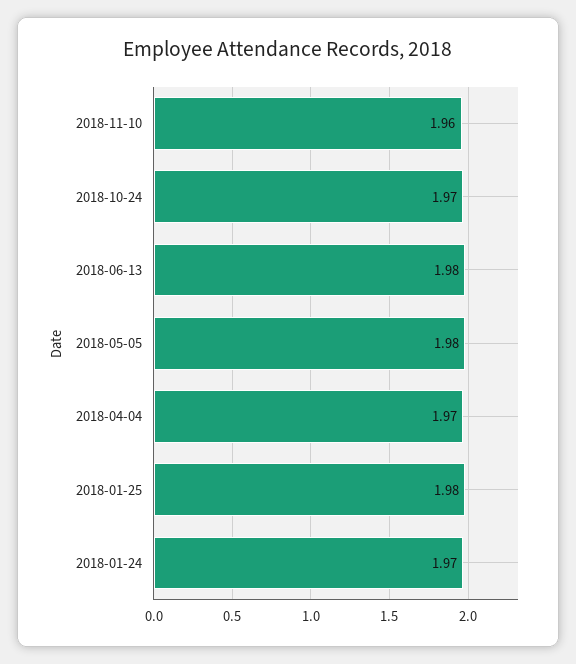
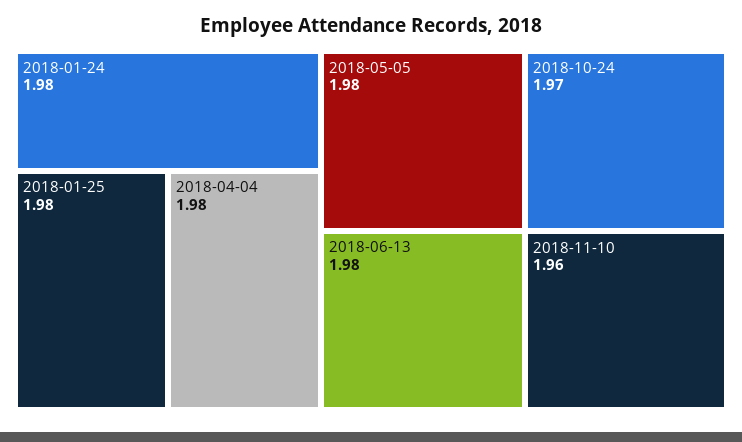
  {
    "2018-11-10": 1.96,
    "2018-10-24": 1.97,
    "2018-06-13": 1.98,
    "2018-05-05": 1.98,
-   "2018-04-04": 1.97,
+   "2018-04-04": 1.98,
    "2018-01-25": 1.98,
-   "2018-01-24": 1.97
+   "2018-01-24": 1.98
  }

